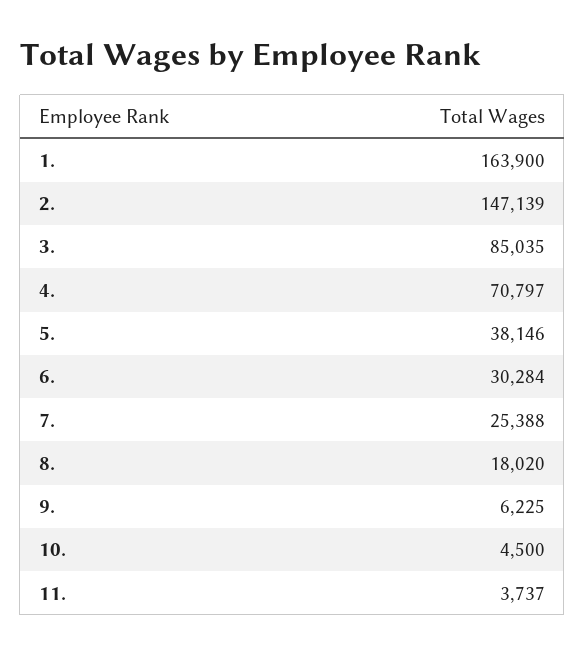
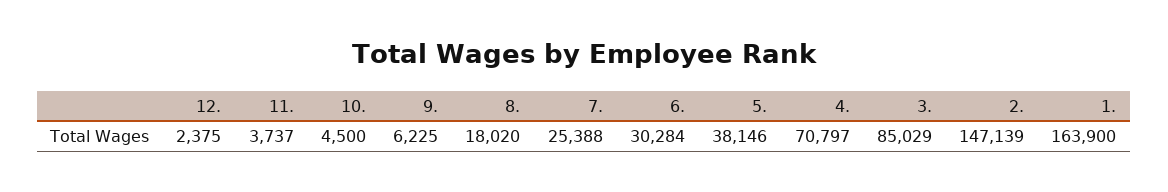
  {
    "1.": 163900,
    "2.": 147139,
-   "3.": 85035,
+   "3.": 85029,
    "4.": 70797,
    "5.": 38146,
    "6.": 30284,
    "7.": 25388,
    "8.": 18020,
    "9.": 6225,
    "10.": 4500,
-   "11.": 3737
+   "11.": 3737,
+   "12.": 2375
  }

